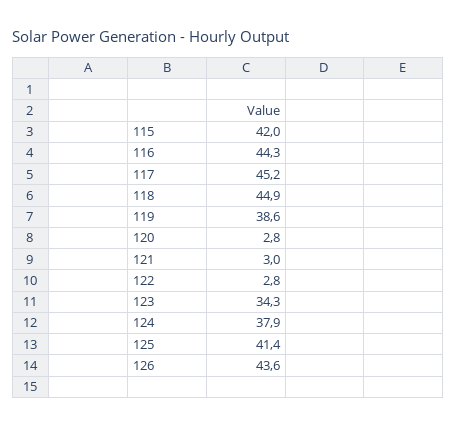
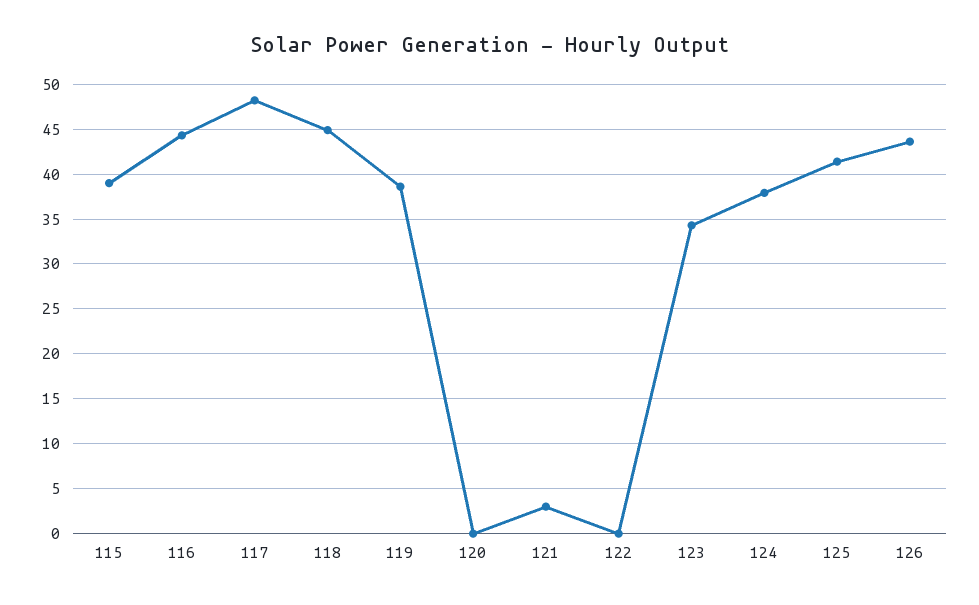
  {
-   "115": 42,
+   "115": 39,
    "116": 44.3,
-   "117": 45.2,
+   "117": 48,
    "118": 44.9,
    "119": 38.6,
-   "120": 2.8,
+   "120": 0,
    "121": 3,
-   "122": 2.8,
+   "122": 0,
    "123": 34.3,
    "124": 37.9,
    "125": 41.4,
    "126": 43.6
  }

